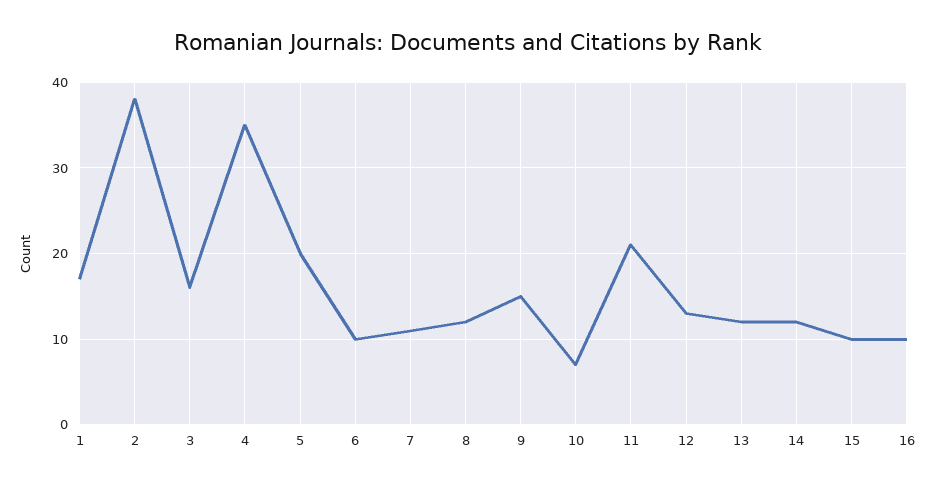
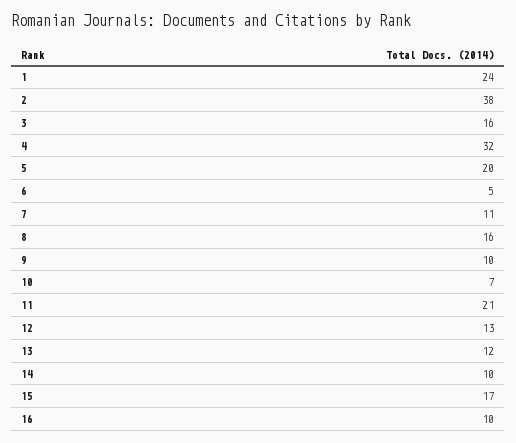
  {
-   "1": 17,
+   "1": 24,
    "2": 38,
    "3": 16,
-   "4": 35,
+   "4": 32,
    "5": 20,
-   "6": 10,
+   "6": 5,
    "7": 11,
-   "8": 12,
+   "8": 16,
-   "9": 15,
+   "9": 10,
    "10": 7,
    "11": 21,
    "12": 13,
    "13": 12,
-   "14": 12,
+   "14": 10,
-   "15": 10,
+   "15": 17,
    "16": 10
  }

